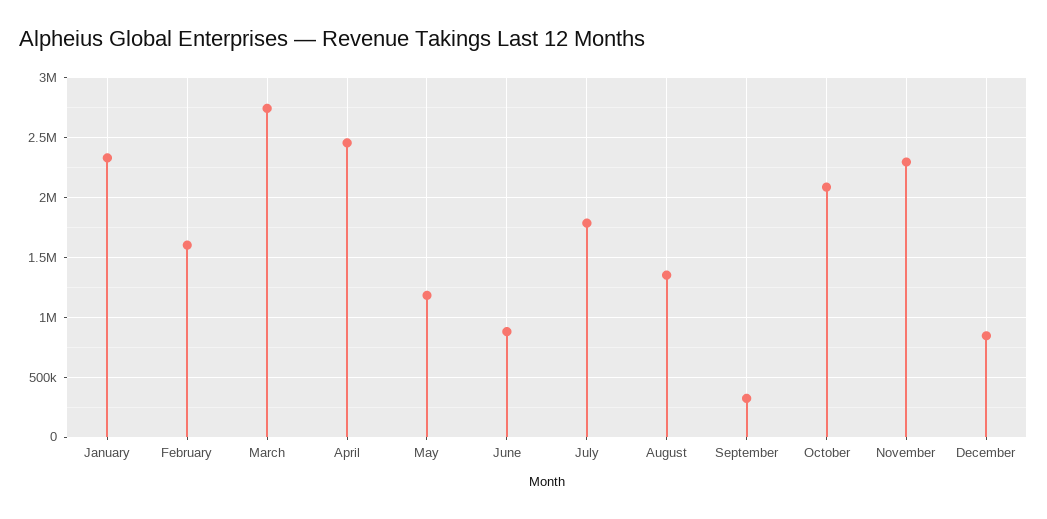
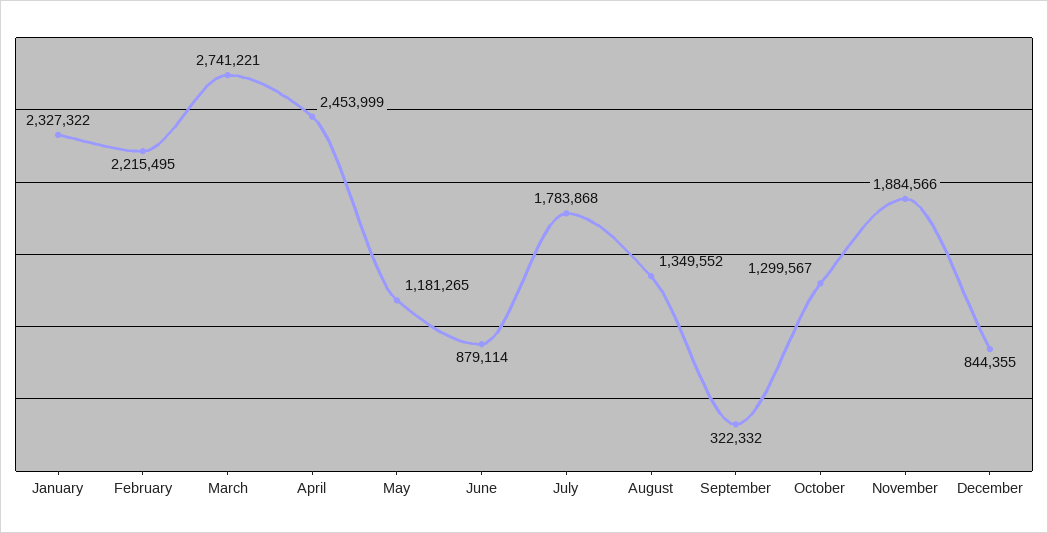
  {
    "January": 2327322,
-   "February": 1600000,
+   "February": 2215495,
    "March": 2741221,
    "April": 2453999,
    "May": 1181265,
    "June": 879114,
    "July": 1783868,
    "August": 1349552,
    "September": 322332,
-   "October": 2100000,
+   "October": 1299567,
-   "November": 2300000,
+   "November": 1884566,
    "December": 844355
  }

